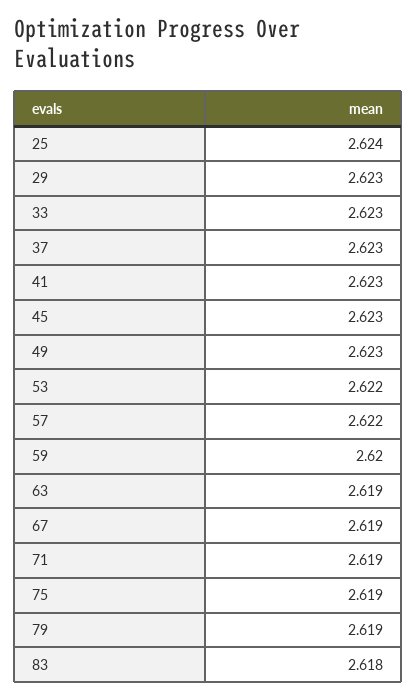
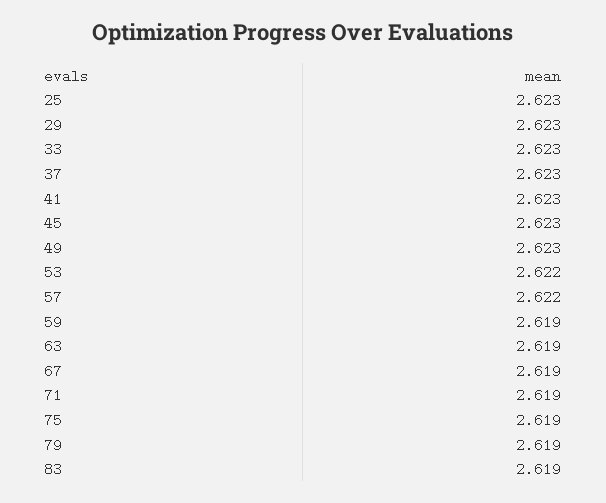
  {
-   "25": 2.624,
+   "25": 2.623,
    "29": 2.623,
    "33": 2.623,
    "37": 2.623,
    "41": 2.623,
    "45": 2.623,
    "49": 2.623,
    "53": 2.622,
    "57": 2.622,
-   "59": 2.62,
+   "59": 2.619,
    "63": 2.619,
    "67": 2.619,
    "71": 2.619,
    "75": 2.619,
    "79": 2.619,
-   "83": 2.618
+   "83": 2.619
  }

